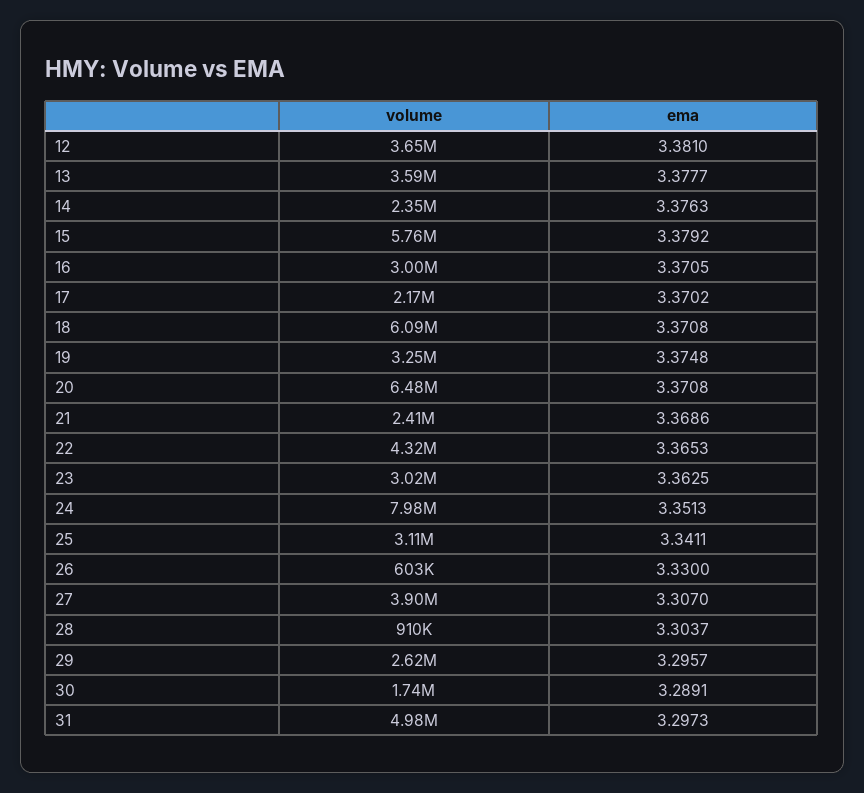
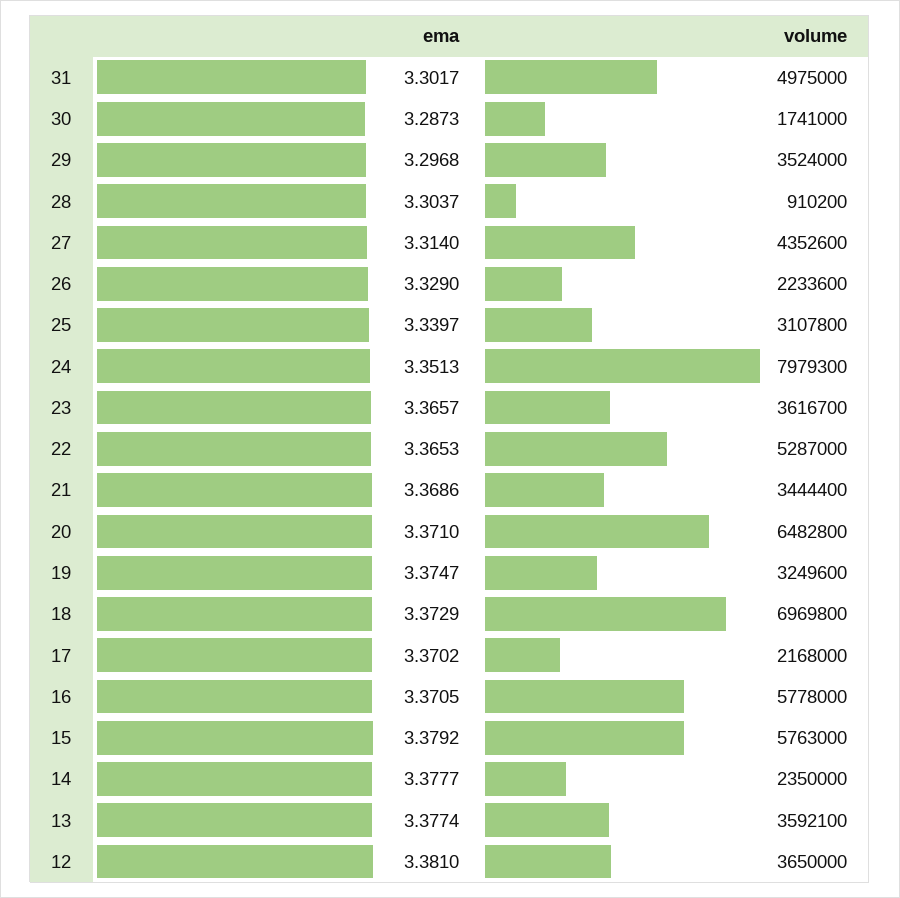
  {
    "volume": {
      "12": 3650000,
      "13": 3592100,
      "14": 2350000,
      "15": 5763000,
-     "16": 3000000,
+     "16": 5778000,
      "17": 2168000,
-     "18": 6090000,
+     "18": 6969800,
      "19": 3249600,
      "20": 6482800,
-     "21": 2410000,
+     "21": 3444400,
-     "22": 4320000,
+     "22": 5287000,
-     "23": 3020000,
+     "23": 3616700,
      "24": 7979300,
      "25": 3107800,
-     "26": 603000,
+     "26": 2233600,
-     "27": 3900000,
+     "27": 4352600,
      "28": 910200,
-     "29": 2620000,
+     "29": 3524000,
      "30": 1741000,
      "31": 4975000
    },
    "ema": {
      "12": 3.381,
-     "13": 3.3777,
+     "13": 3.3774,
-     "14": 3.3763,
+     "14": 3.3777,
      "15": 3.3792,
      "16": 3.3705,
      "17": 3.3702,
-     "18": 3.3708,
+     "18": 3.3729,
-     "19": 3.3748,
+     "19": 3.3747,
-     "20": 3.3708,
+     "20": 3.371,
      "21": 3.3686,
      "22": 3.3653,
-     "23": 3.3625,
+     "23": 3.3657,
      "24": 3.3513,
-     "25": 3.3411,
+     "25": 3.3397,
-     "26": 3.33,
+     "26": 3.329,
-     "27": 3.307,
+     "27": 3.314,
      "28": 3.3037,
-     "29": 3.2957,
+     "29": 3.2968,
-     "30": 3.2891,
+     "30": 3.2873,
-     "31": 3.2973
+     "31": 3.3017
    }
  }

